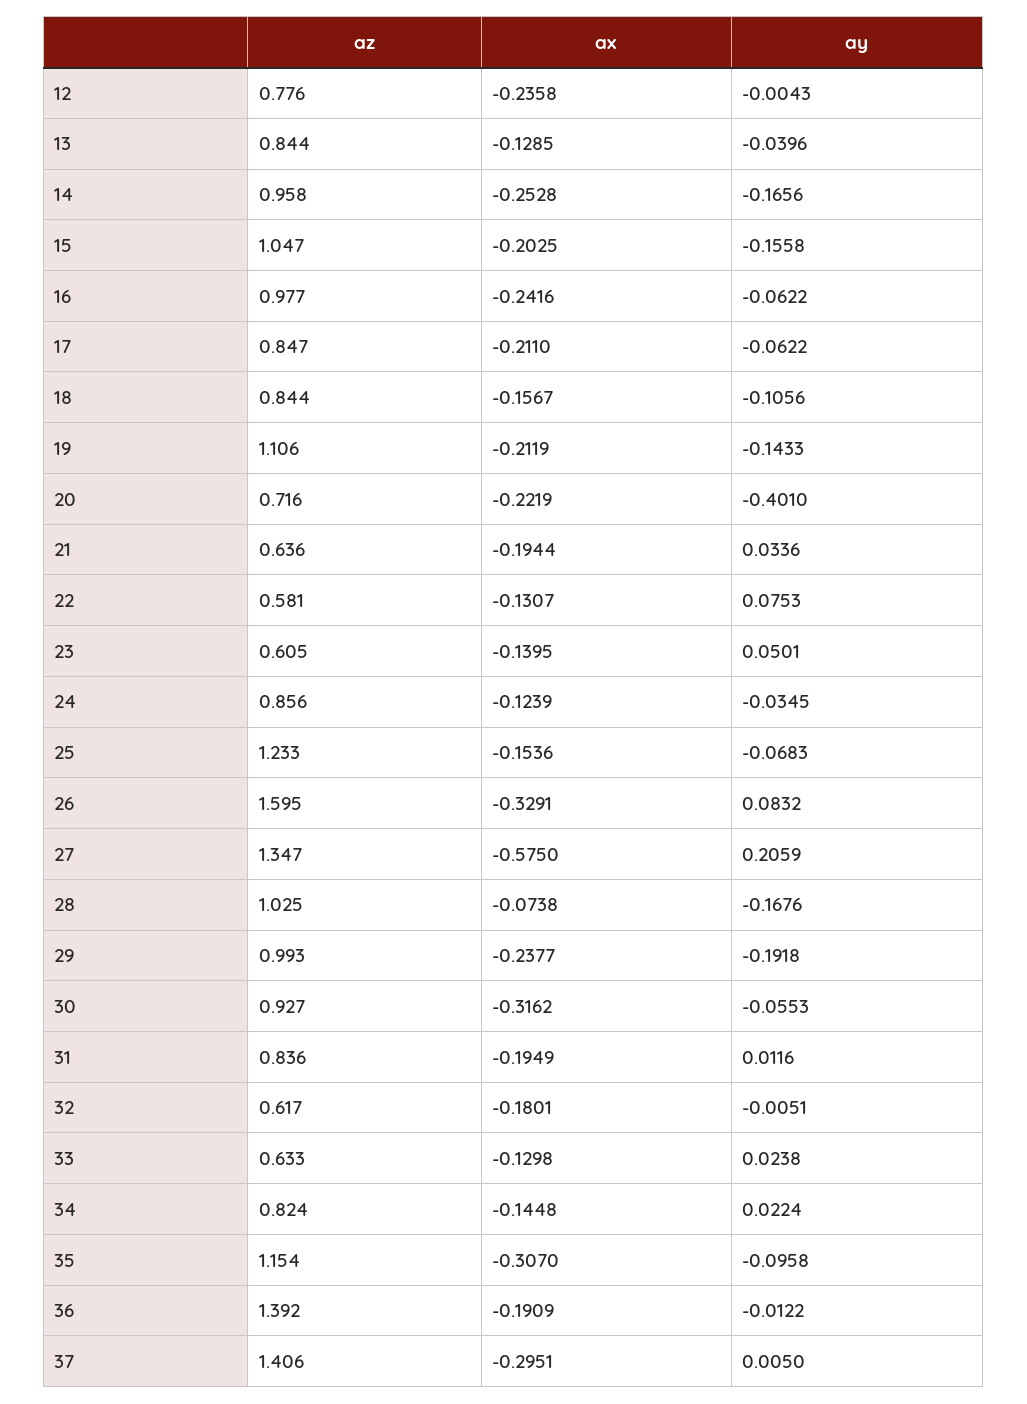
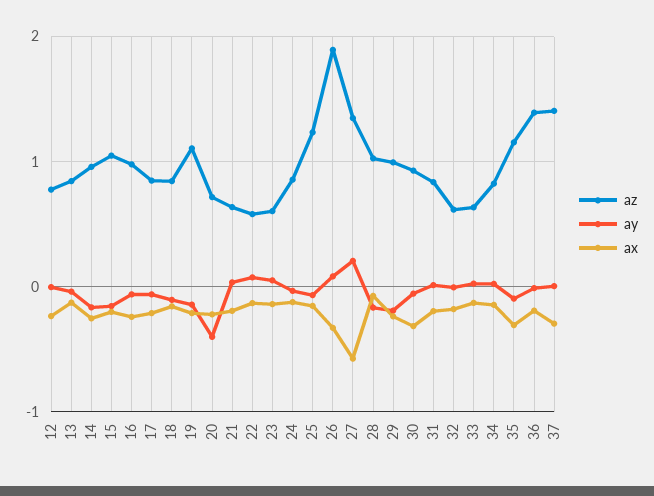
  {
    "az": {
      "12": 0.776,
      "13": 0.844,
      "14": 0.958,
      "15": 1.047,
      "16": 0.977,
      "17": 0.847,
      "18": 0.844,
      "19": 1.106,
      "20": 0.716,
      "21": 0.636,
      "22": 0.581,
      "23": 0.605,
      "24": 0.856,
      "25": 1.233,
-     "26": 1.595,
+     "26": 1.9,
      "27": 1.347,
      "28": 1.025,
      "29": 0.993,
      "30": 0.927,
      "31": 0.836,
      "32": 0.617,
      "33": 0.633,
      "34": 0.824,
      "35": 1.154,
      "36": 1.392,
      "37": 1.406
    },
    "ax": {
      "12": -0.2358,
      "13": -0.1285,
      "14": -0.2528,
      "15": -0.2025,
      "16": -0.2416,
      "17": -0.211,
      "18": -0.1567,
      "19": -0.2119,
      "20": -0.2219,
      "21": -0.1944,
      "22": -0.1307,
      "23": -0.1395,
      "24": -0.1239,
      "25": -0.1536,
      "26": -0.3291,
      "27": -0.575,
      "28": -0.0738,
      "29": -0.2377,
      "30": -0.3162,
      "31": -0.1949,
      "32": -0.1801,
      "33": -0.1298,
      "34": -0.1448,
      "35": -0.307,
      "36": -0.1909,
      "37": -0.2951
    },
    "ay": {
      "12": -0.0043,
      "13": -0.0396,
      "14": -0.1656,
      "15": -0.1558,
      "16": -0.0622,
      "17": -0.0622,
      "18": -0.1056,
      "19": -0.1433,
      "20": -0.401,
      "21": 0.0336,
      "22": 0.0753,
      "23": 0.0501,
      "24": -0.0345,
      "25": -0.0683,
      "26": 0.0832,
      "27": 0.2059,
      "28": -0.1676,
      "29": -0.1918,
      "30": -0.0553,
      "31": 0.0116,
      "32": -0.0051,
      "33": 0.0238,
      "34": 0.0224,
      "35": -0.0958,
      "36": -0.0122,
      "37": 0.005
    }
  }

